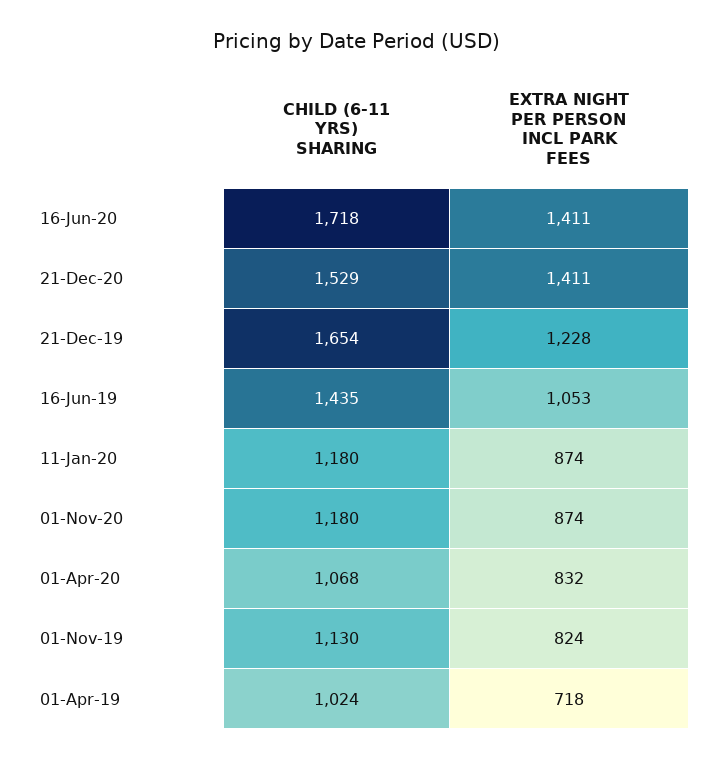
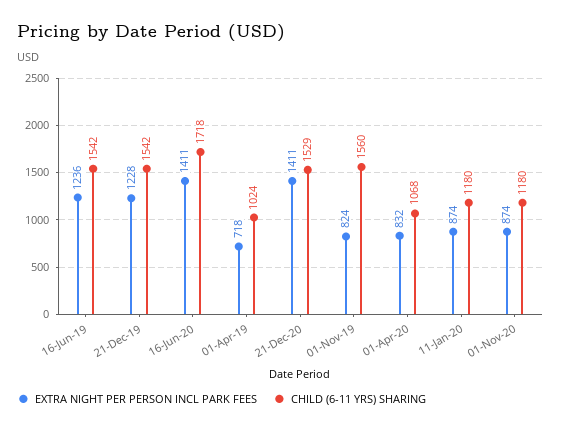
  {
    "CHILD (6-11 YRS) SHARING": {
      "16-Jun-20": 1718,
      "21-Dec-20": 1529,
-     "21-Dec-19": 1654,
+     "21-Dec-19": 1542,
-     "16-Jun-19": 1435,
+     "16-Jun-19": 1542,
      "11-Jan-20": 1180,
      "01-Nov-20": 1180,
      "01-Apr-20": 1068,
-     "01-Nov-19": 1130,
+     "01-Nov-19": 1560,
      "01-Apr-19": 1024
    },
    "EXTRA NIGHT PER PERSON INCL PARK FEES": {
      "16-Jun-20": 1411,
      "21-Dec-20": 1411,
      "21-Dec-19": 1228,
-     "16-Jun-19": 1053,
+     "16-Jun-19": 1236,
      "11-Jan-20": 874,
      "01-Nov-20": 874,
      "01-Apr-20": 832,
      "01-Nov-19": 824,
      "01-Apr-19": 718
    }
  }

